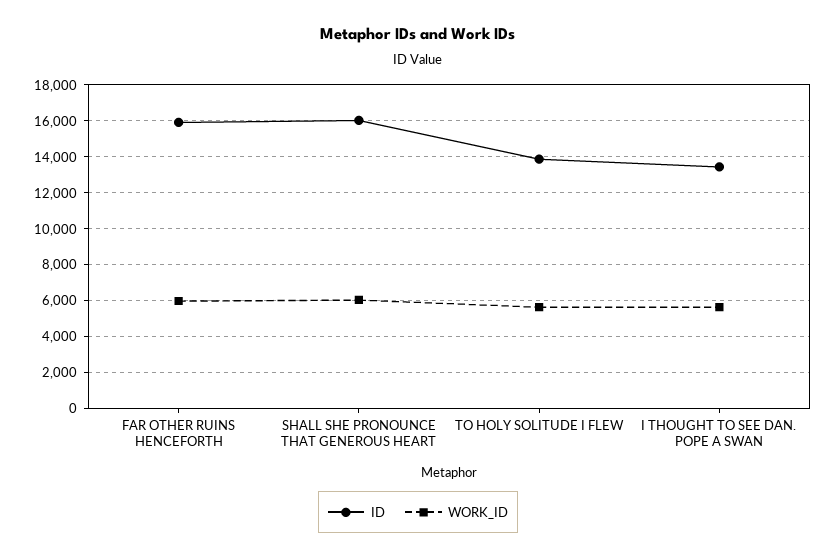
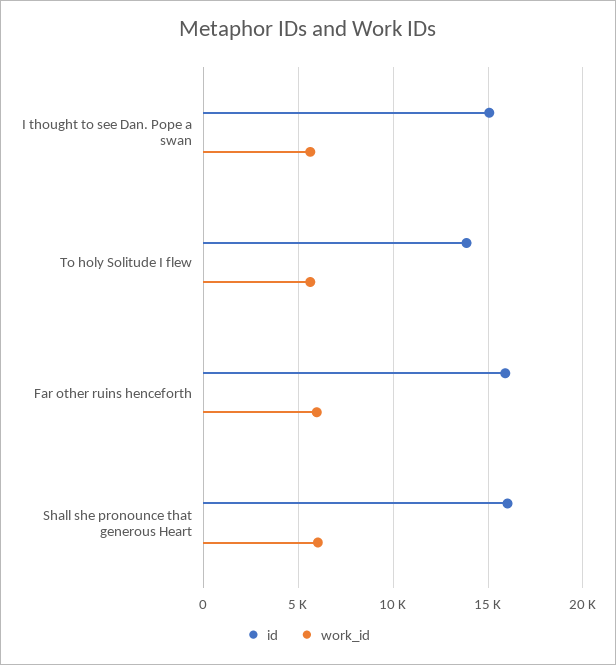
  {
    "ID": {
      "FAR OTHER RUINS HENCEFORTH": 16000,
      "SHALL SHE PRONOUNCE THAT GENEROUS HEART": 16000,
      "TO HOLY SOLITUDE I FLEW": 14000,
-     "I THOUGHT TO SEE DAN. POPE A SWAN": 13500
+     "I THOUGHT TO SEE DAN. POPE A SWAN": 15000
    },
    "WORK_ID": {
      "FAR OTHER RUINS HENCEFORTH": 6000,
      "SHALL SHE PRONOUNCE THAT GENEROUS HEART": 6000,
      "TO HOLY SOLITUDE I FLEW": 5500,
      "I THOUGHT TO SEE DAN. POPE A SWAN": 5500
    }
  }

